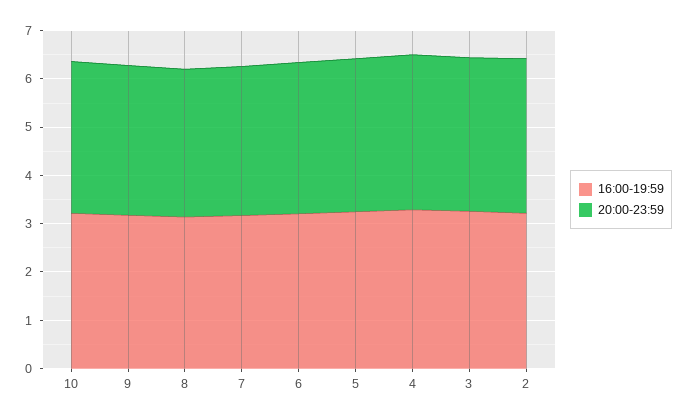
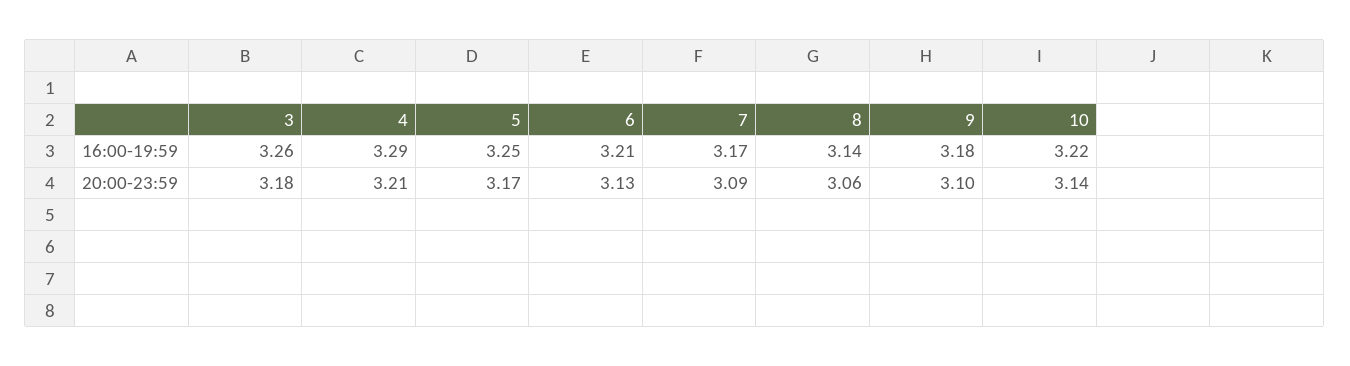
  {
    "16:00-19:59": {
      "10": 3.22,
      "9": 3.18,
      "8": 3.14,
      "7": 3.17,
      "6": 3.21,
      "5": 3.25,
      "4": 3.29,
-     "3": 3.26,
+     "3": 3.26
-     "2": 3.2
    },
    "20:00-23:59": {
      "10": 3.14,
      "9": 3.1,
      "8": 3.06,
      "7": 3.09,
      "6": 3.13,
      "5": 3.17,
      "4": 3.21,
-     "3": 3.18,
+     "3": 3.18
-     "2": 3.2
    }
  }

